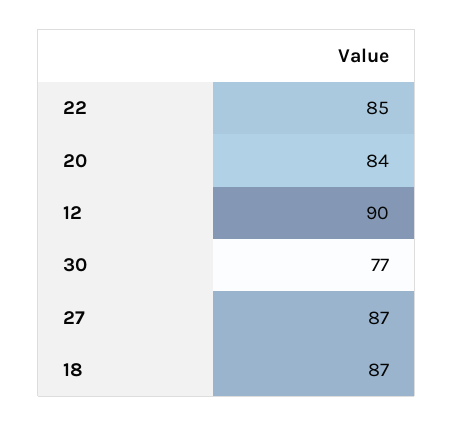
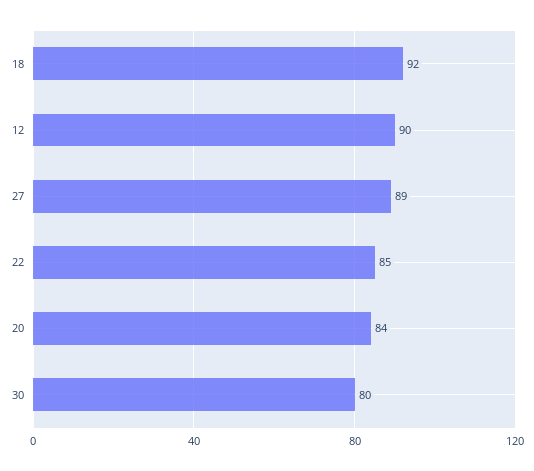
  {
    "22": 85,
    "20": 84,
    "12": 90,
-   "30": 77,
+   "30": 80,
-   "27": 87,
+   "27": 89,
-   "18": 87
+   "18": 92
  }

